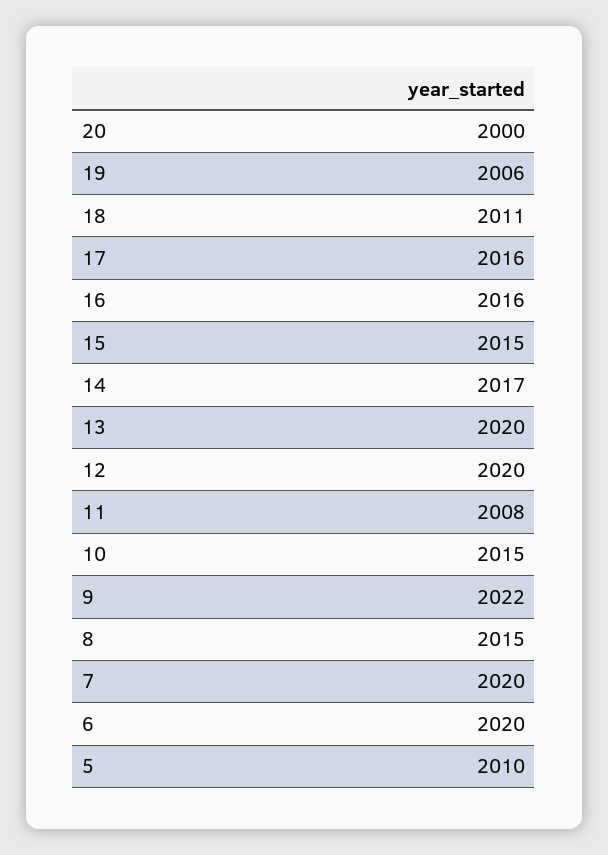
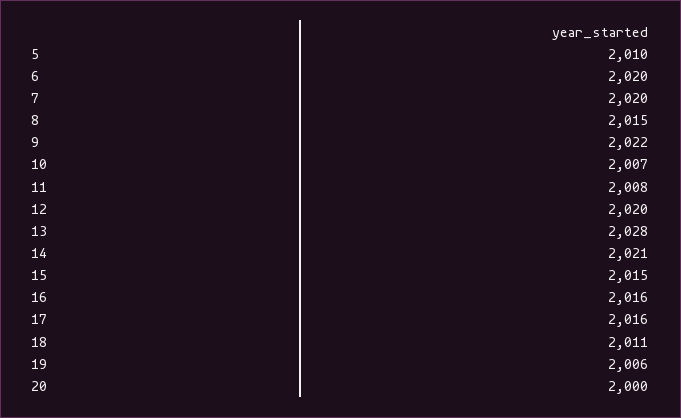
  {
    "20": 2000,
    "19": 2006,
    "18": 2011,
    "17": 2016,
    "16": 2016,
    "15": 2015,
-   "14": 2017,
+   "14": 2021,
-   "13": 2020,
+   "13": 2028,
    "12": 2020,
    "11": 2008,
-   "10": 2015,
+   "10": 2007,
    "9": 2022,
    "8": 2015,
    "7": 2020,
    "6": 2020,
    "5": 2010
  }

